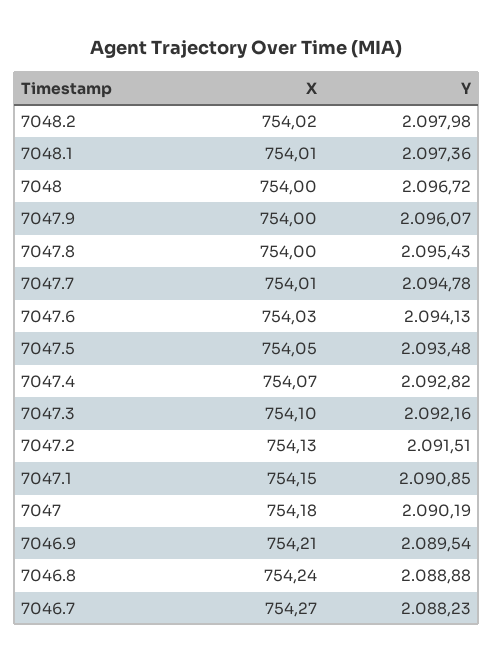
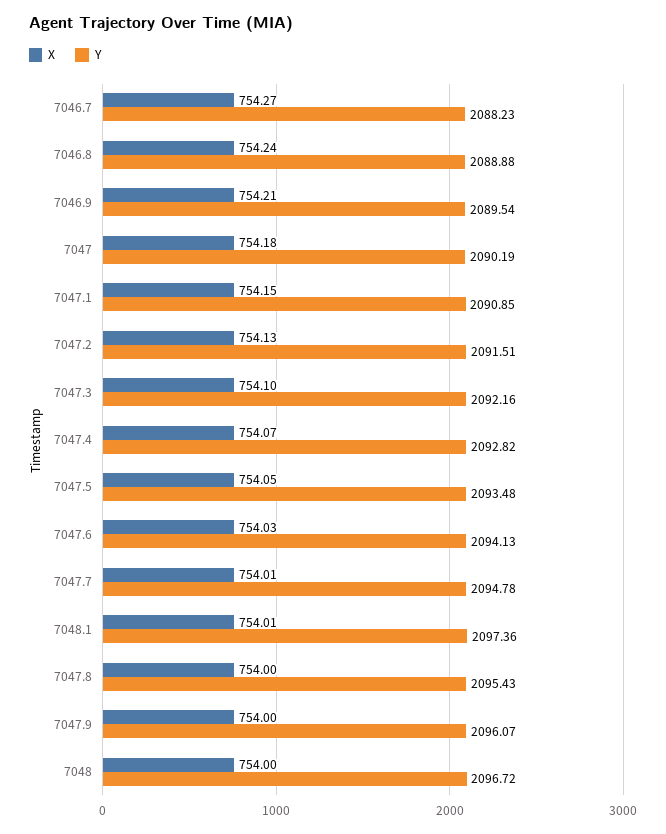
  {
    "X": {
-     "7048.2": 754.02,
      "7048.1": 754.01,
      "7048": 754,
      "7047.9": 754,
      "7047.8": 754,
      "7047.7": 754.01,
      "7047.6": 754.03,
      "7047.5": 754.05,
      "7047.4": 754.07,
      "7047.3": 754.1,
      "7047.2": 754.13,
      "7047.1": 754.15,
      "7047": 754.18,
      "7046.9": 754.21,
      "7046.8": 754.24,
      "7046.7": 754.27
    },
    "Y": {
-     "7048.2": 2097.98,
      "7048.1": 2097.36,
      "7048": 2096.72,
      "7047.9": 2096.07,
      "7047.8": 2095.43,
      "7047.7": 2094.78,
      "7047.6": 2094.13,
      "7047.5": 2093.48,
      "7047.4": 2092.82,
      "7047.3": 2092.16,
      "7047.2": 2091.51,
      "7047.1": 2090.85,
      "7047": 2090.19,
      "7046.9": 2089.54,
      "7046.8": 2088.88,
      "7046.7": 2088.23
    }
  }

